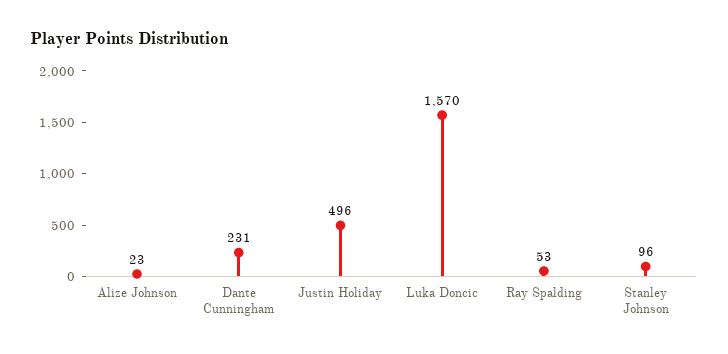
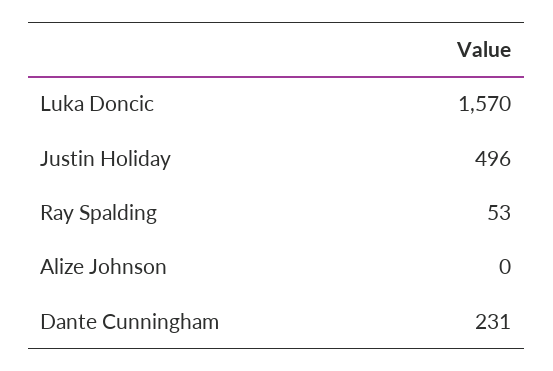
  {
-   "Alize Johnson": 23,
+   "Alize Johnson": 0,
    "Dante Cunningham": 231,
    "Justin Holiday": 496,
    "Luka Doncic": 1570,
-   "Ray Spalding": 53,
+   "Ray Spalding": 53
-   "Stanley Johnson": 96
  }

